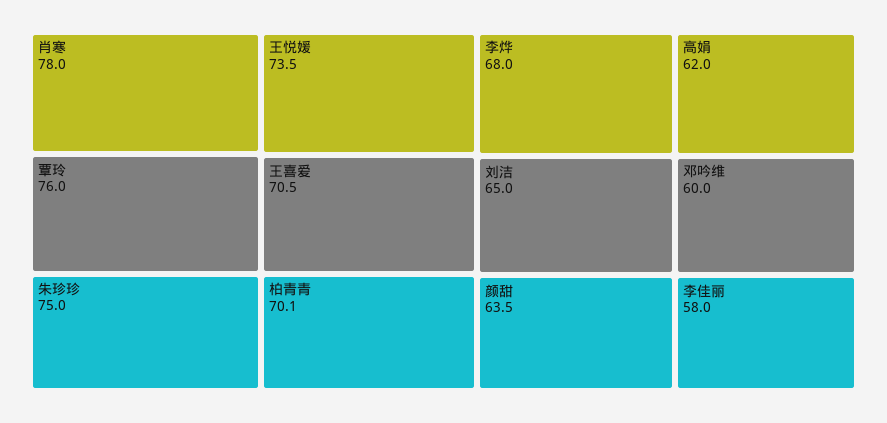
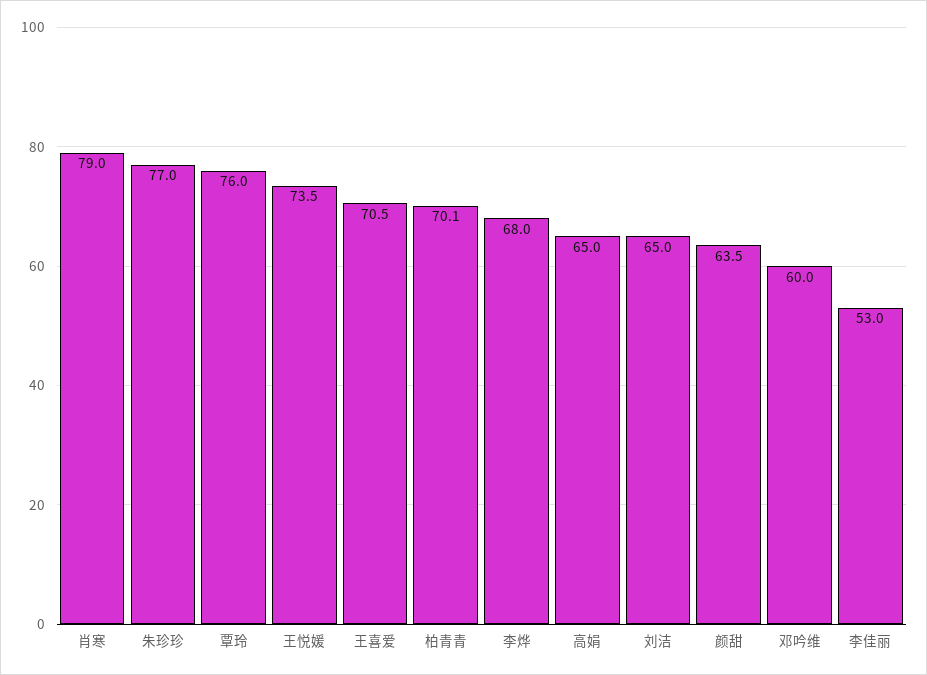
  {
-   "肖寒": 78,
+   "肖寒": 79,
    "覃玲": 76,
-   "朱珍珍": 75,
+   "朱珍珍": 77,
    "王悦媛": 73.5,
    "王喜爱": 70.5,
    "柏青青": 70.1,
    "李烨": 68,
    "刘洁": 65,
    "颜甜": 63.5,
-   "高娟": 62,
+   "高娟": 65,
    "邓吟维": 60,
-   "李佳丽": 58
+   "李佳丽": 53
  }

